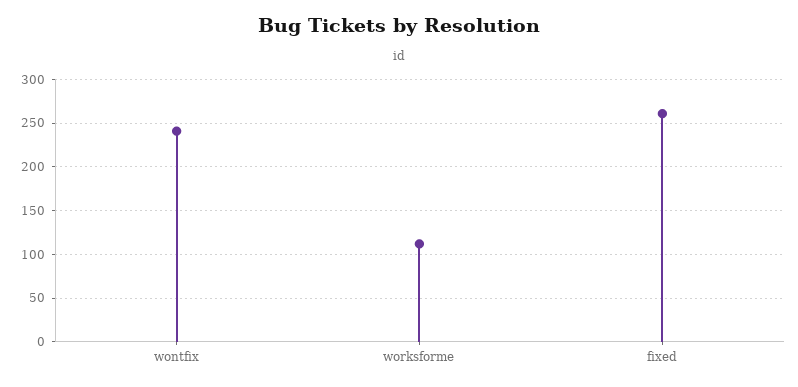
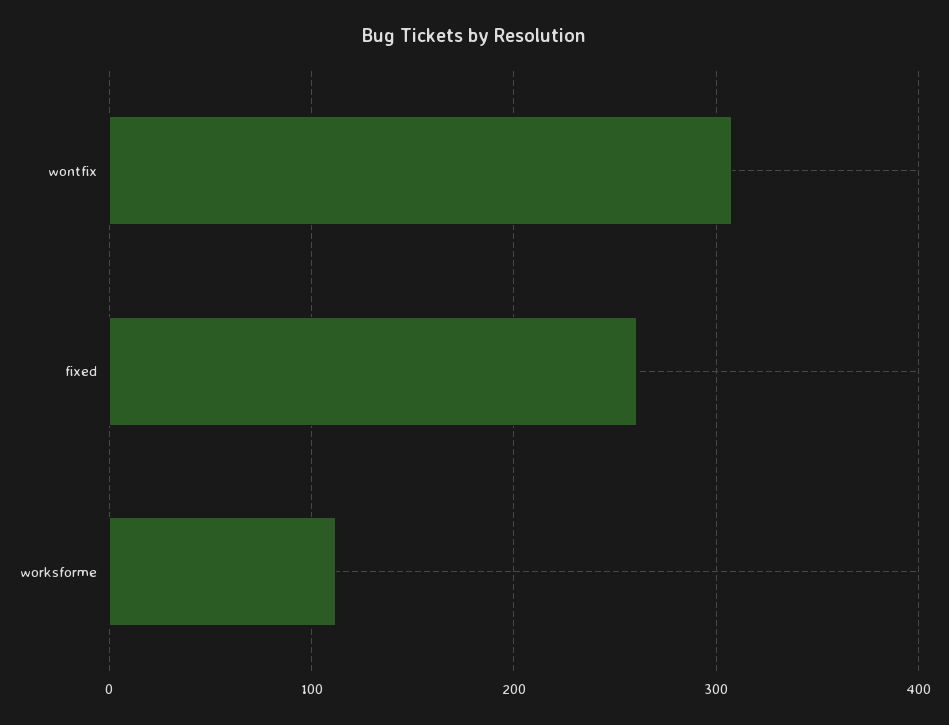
  {
-   "wontfix": 240,
+   "wontfix": 310,
    "worksforme": 110,
    "fixed": 260
  }

